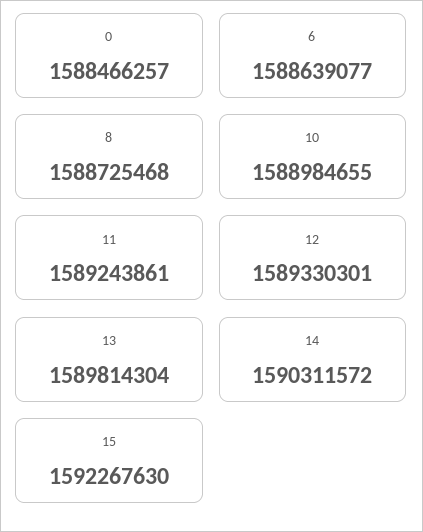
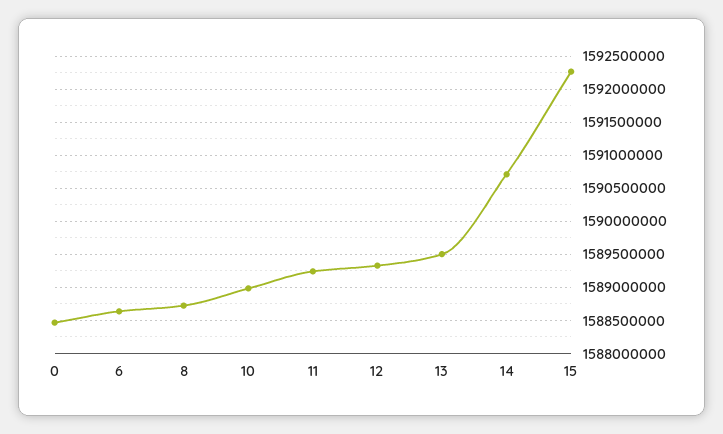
  {
    "0": 1588466257,
    "6": 1588639077,
    "8": 1588725468,
    "10": 1588984655,
    "11": 1589243861,
    "12": 1589330301,
-   "13": 1589814304,
+   "13": 1589500000,
-   "14": 1590311572,
+   "14": 1590700000,
    "15": 1592267630
  }

